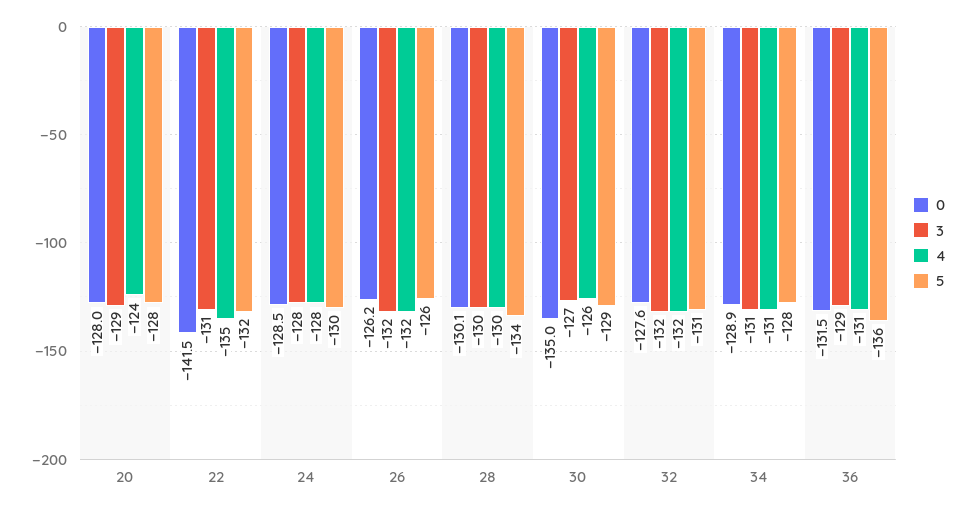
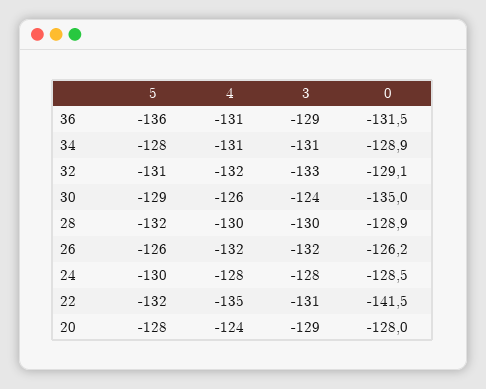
  {
    "0": {
      "20": -128,
      "22": -141.5,
      "24": -128.5,
      "26": -126.2,
-     "28": -130.1,
+     "28": -128.9,
      "30": -135,
-     "32": -127.6,
+     "32": -129.1,
      "34": -128.9,
      "36": -131.5
    },
    "3": {
      "20": -129,
      "22": -131,
      "24": -128,
      "26": -132,
      "28": -130,
-     "30": -127,
+     "30": -124,
-     "32": -132,
+     "32": -133,
      "34": -131,
      "36": -129
    },
    "4": {
      "20": -124,
      "22": -135,
      "24": -128,
      "26": -132,
      "28": -130,
      "30": -126,
      "32": -132,
      "34": -131,
      "36": -131
    },
    "5": {
      "20": -128,
      "22": -132,
      "24": -130,
      "26": -126,
-     "28": -134,
+     "28": -132,
      "30": -129,
      "32": -131,
      "34": -128,
      "36": -136
    }
  }

